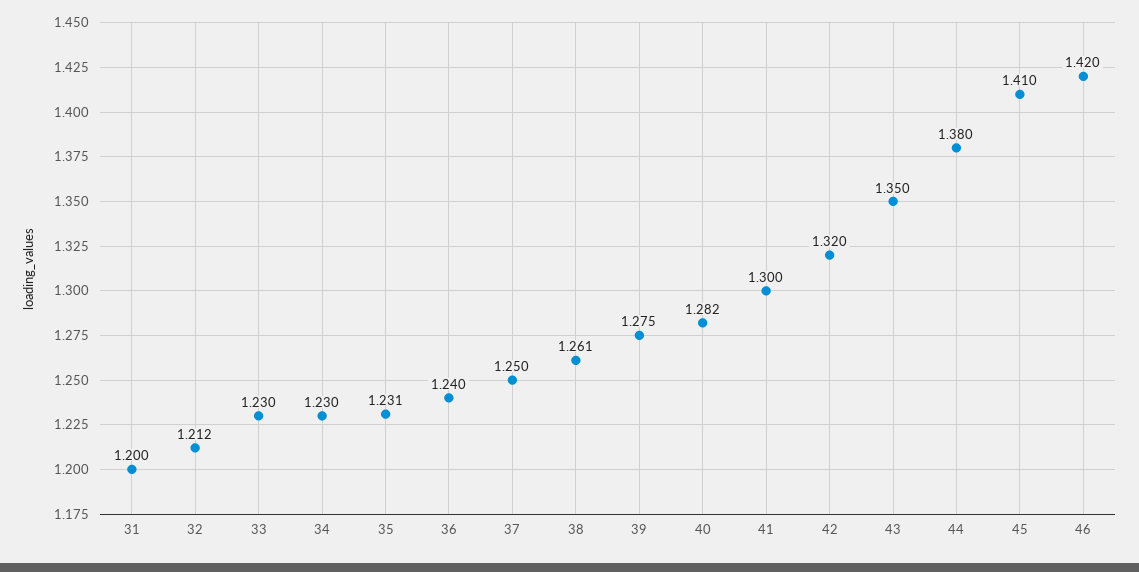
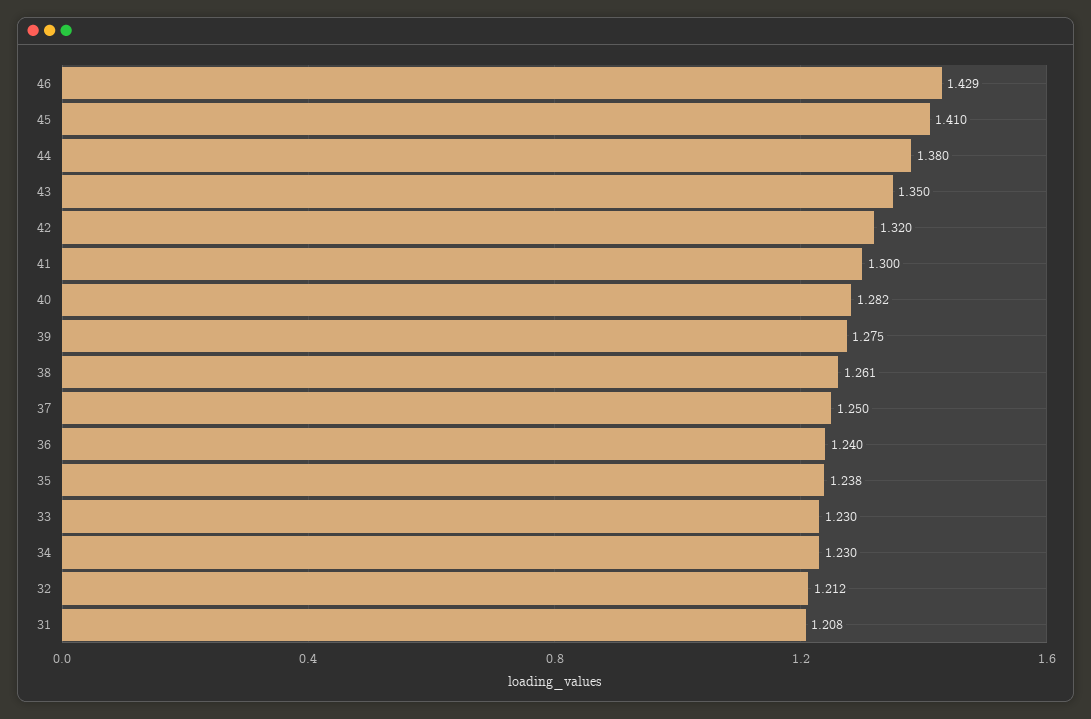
  {
-   "31": 1.2,
+   "31": 1.208,
    "32": 1.212,
    "33": 1.23,
    "34": 1.23,
-   "35": 1.231,
+   "35": 1.238,
    "36": 1.24,
    "37": 1.25,
    "38": 1.261,
    "39": 1.275,
    "40": 1.282,
    "41": 1.3,
    "42": 1.32,
    "43": 1.35,
    "44": 1.38,
    "45": 1.41,
-   "46": 1.42
+   "46": 1.429
  }

